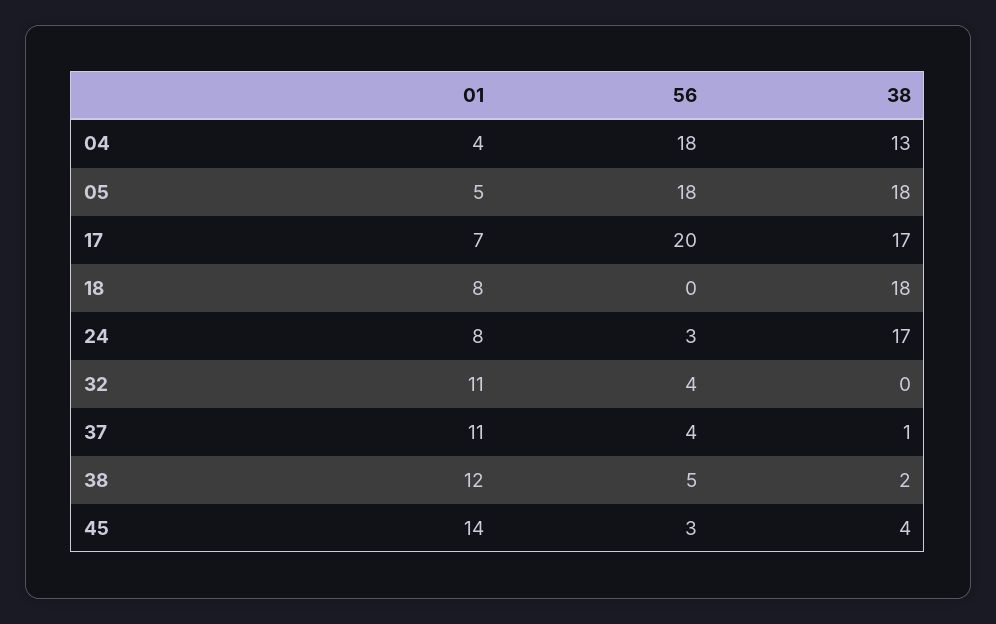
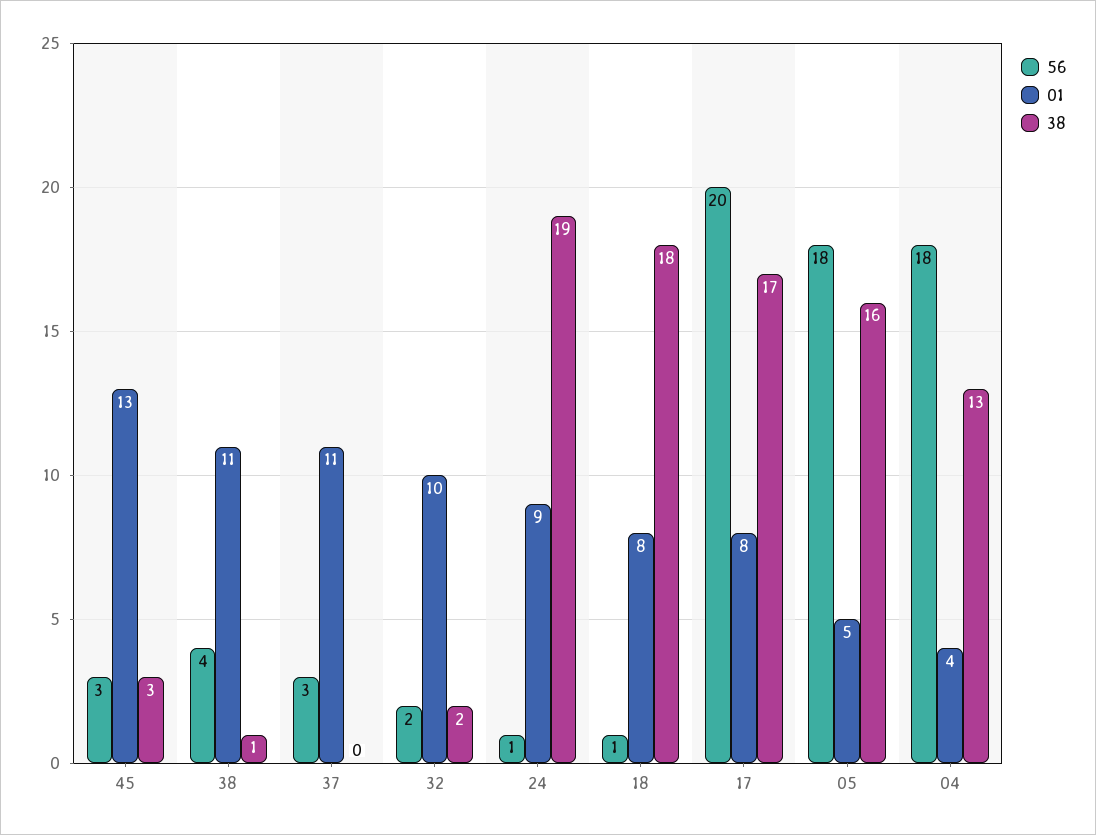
  {
    "01": {
      "04": 4,
      "05": 5,
-     "17": 7,
+     "17": 8,
      "18": 8,
-     "24": 8,
+     "24": 9,
-     "32": 11,
+     "32": 10,
      "37": 11,
-     "38": 12,
+     "38": 11,
-     "45": 14
+     "45": 13
    },
    "56": {
      "04": 18,
      "05": 18,
      "17": 20,
-     "18": 0,
+     "18": 1,
-     "24": 3,
+     "24": 1,
-     "32": 4,
+     "32": 2,
-     "37": 4,
+     "37": 3,
-     "38": 5,
+     "38": 4,
      "45": 3
    },
    "38": {
      "04": 13,
-     "05": 18,
+     "05": 16,
      "17": 17,
      "18": 18,
-     "24": 17,
+     "24": 19,
-     "32": 0,
+     "32": 2,
-     "37": 1,
+     "37": 0,
-     "38": 2,
+     "38": 1,
-     "45": 4
+     "45": 3
    }
  }

